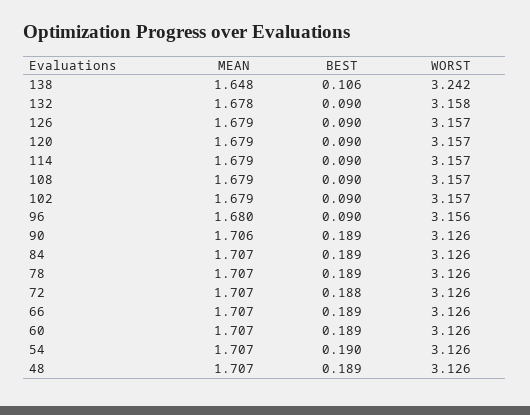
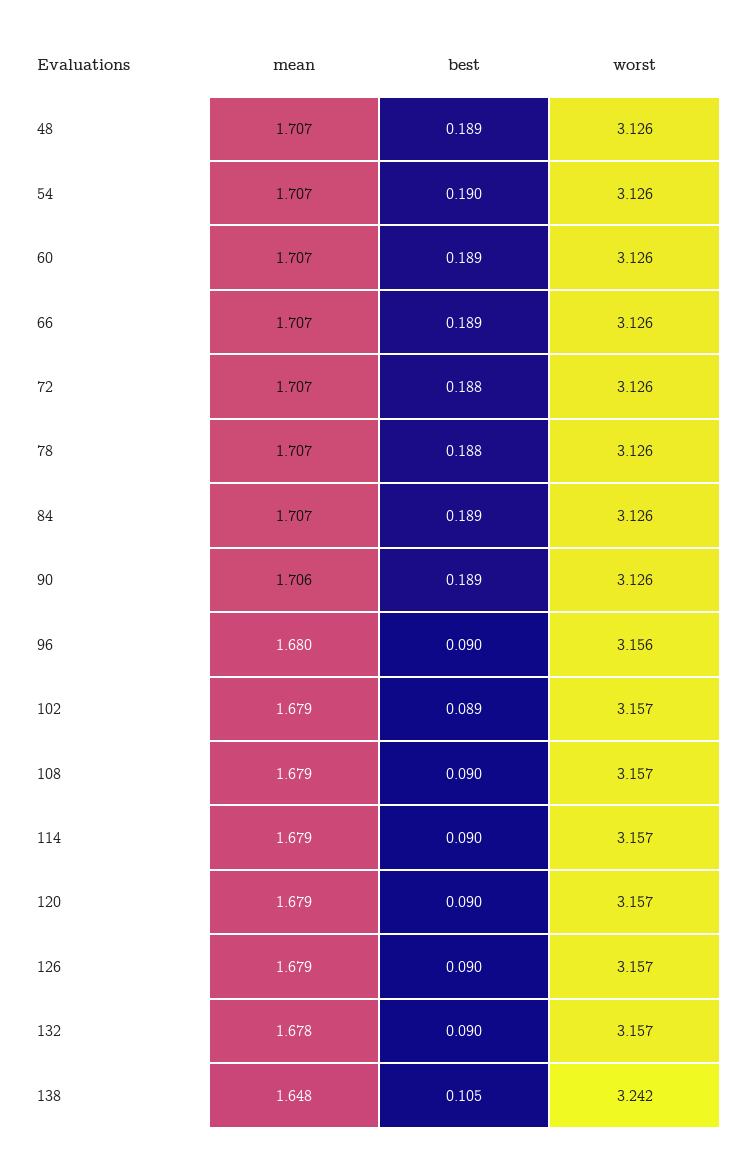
  {
    "MEAN": {
      "138": 1.648,
      "132": 1.678,
      "126": 1.679,
      "120": 1.679,
      "114": 1.679,
      "108": 1.679,
      "102": 1.679,
      "96": 1.68,
      "90": 1.706,
      "84": 1.707,
      "78": 1.707,
      "72": 1.707,
      "66": 1.707,
      "60": 1.707,
      "54": 1.707,
      "48": 1.707
    },
    "BEST": {
-     "138": 0.106,
+     "138": 0.105,
      "132": 0.09,
      "126": 0.09,
      "120": 0.09,
      "114": 0.09,
      "108": 0.09,
-     "102": 0.09,
+     "102": 0.089,
      "96": 0.09,
      "90": 0.189,
      "84": 0.189,
-     "78": 0.189,
+     "78": 0.188,
      "72": 0.188,
      "66": 0.189,
      "60": 0.189,
      "54": 0.19,
      "48": 0.189
    },
    "WORST": {
      "138": 3.242,
-     "132": 3.158,
+     "132": 3.157,
      "126": 3.157,
      "120": 3.157,
      "114": 3.157,
      "108": 3.157,
      "102": 3.157,
      "96": 3.156,
      "90": 3.126,
      "84": 3.126,
      "78": 3.126,
      "72": 3.126,
      "66": 3.126,
      "60": 3.126,
      "54": 3.126,
      "48": 3.126
    }
  }

